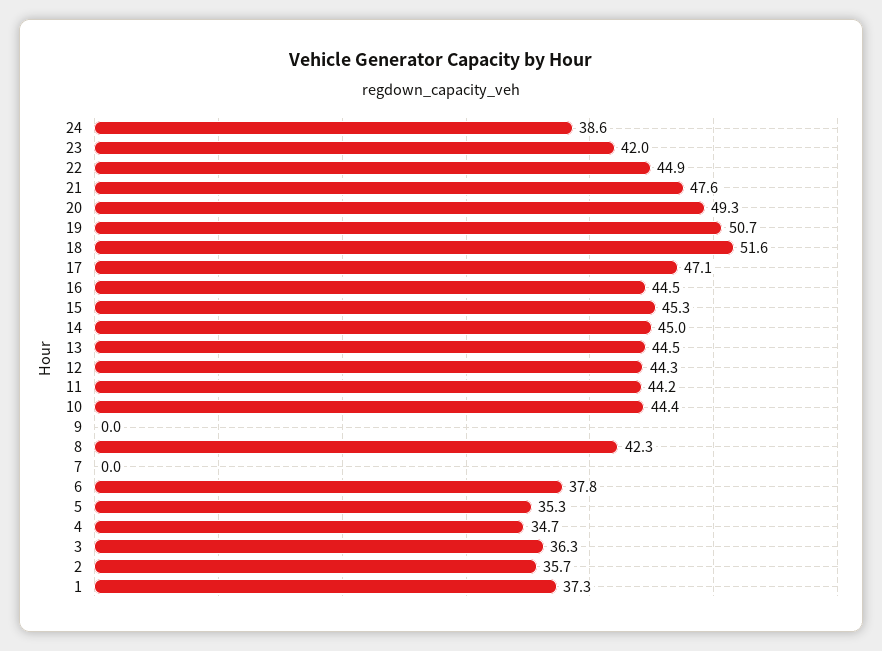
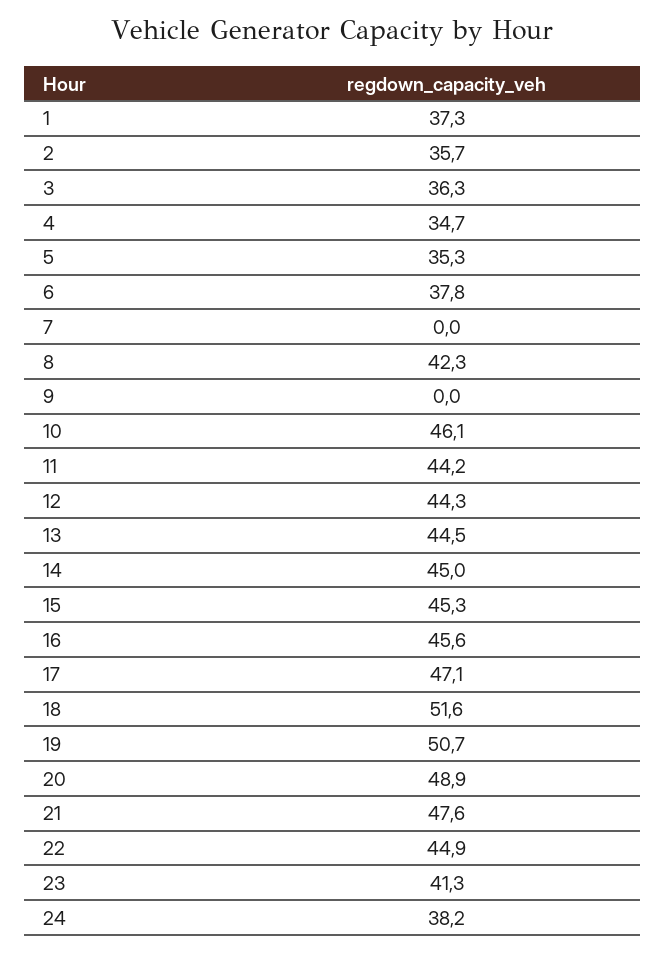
  {
-   "24": 38.6,
+   "24": 38.2,
-   "23": 42,
+   "23": 41.3,
    "22": 44.9,
    "21": 47.6,
-   "20": 49.3,
+   "20": 48.9,
    "19": 50.7,
    "18": 51.6,
    "17": 47.1,
-   "16": 44.5,
+   "16": 45.6,
    "15": 45.3,
    "14": 45,
    "13": 44.5,
    "12": 44.3,
    "11": 44.2,
-   "10": 44.4,
+   "10": 46.1,
    "9": 0,
    "8": 42.3,
    "7": 0,
    "6": 37.8,
    "5": 35.3,
    "4": 34.7,
    "3": 36.3,
    "2": 35.7,
    "1": 37.3
  }

